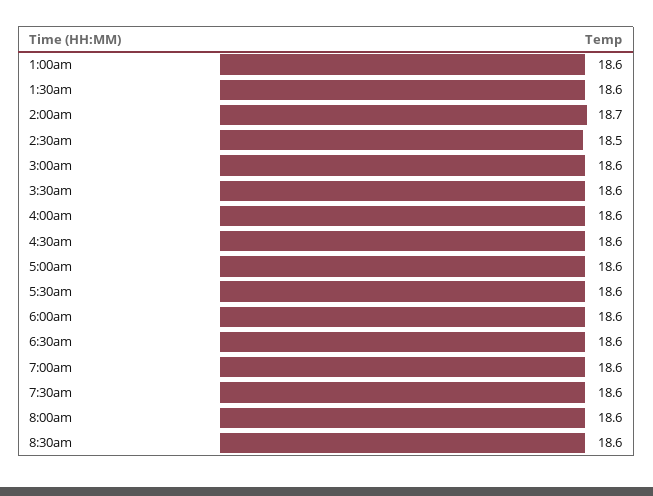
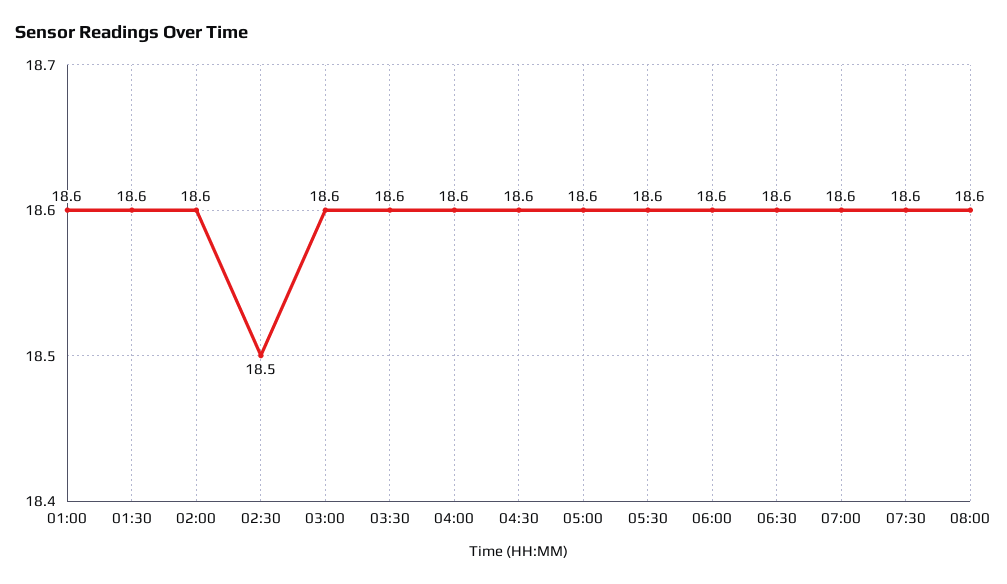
  {
    "1:00am": 18.6,
    "1:30am": 18.6,
-   "2:00am": 18.7,
+   "2:00am": 18.6,
    "2:30am": 18.5,
    "3:00am": 18.6,
    "3:30am": 18.6,
    "4:00am": 18.6,
    "4:30am": 18.6,
    "5:00am": 18.6,
    "5:30am": 18.6,
    "6:00am": 18.6,
    "6:30am": 18.6,
    "7:00am": 18.6,
    "7:30am": 18.6,
-   "8:00am": 18.6,
+   "8:00am": 18.6
-   "8:30am": 18.6
  }

